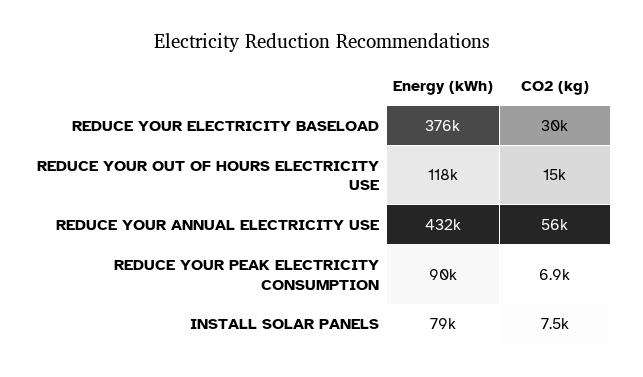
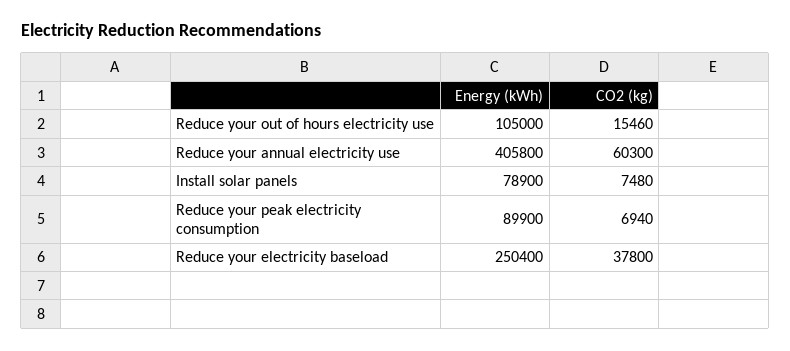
  {
    "Energy (kWh)": {
-     "REDUCE YOUR ELECTRICITY BASELOAD": 376000,
+     "REDUCE YOUR ELECTRICITY BASELOAD": 250400,
-     "REDUCE YOUR OUT OF HOURS ELECTRICITY USE": 118000,
+     "REDUCE YOUR OUT OF HOURS ELECTRICITY USE": 105000,
-     "REDUCE YOUR ANNUAL ELECTRICITY USE": 432000,
+     "REDUCE YOUR ANNUAL ELECTRICITY USE": 405800,
      "REDUCE YOUR PEAK ELECTRICITY CONSUMPTION": 89900,
      "INSTALL SOLAR PANELS": 78900
    },
    "CO2 (kg)": {
-     "REDUCE YOUR ELECTRICITY BASELOAD": 30000,
+     "REDUCE YOUR ELECTRICITY BASELOAD": 37800,
      "REDUCE YOUR OUT OF HOURS ELECTRICITY USE": 15460,
-     "REDUCE YOUR ANNUAL ELECTRICITY USE": 56000,
+     "REDUCE YOUR ANNUAL ELECTRICITY USE": 60300,
      "REDUCE YOUR PEAK ELECTRICITY CONSUMPTION": 6940,
      "INSTALL SOLAR PANELS": 7480
    }
  }

